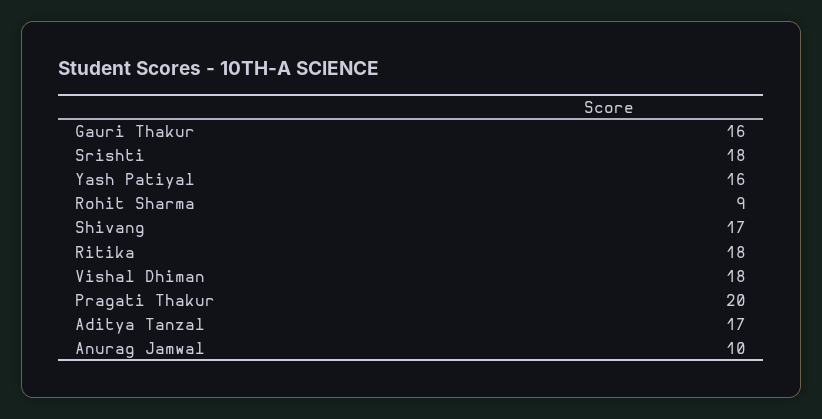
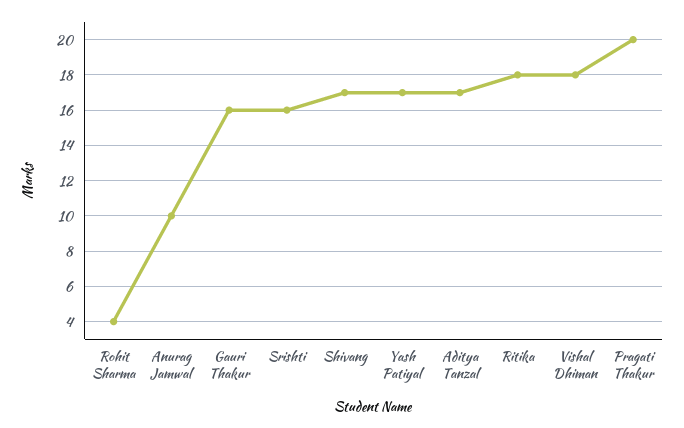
  {
    "Gauri Thakur": 16,
-   "Srishti": 18,
+   "Srishti": 16,
-   "Yash Patiyal": 16,
+   "Yash Patiyal": 17,
-   "Rohit Sharma": 9,
+   "Rohit Sharma": 4,
    "Shivang": 17,
    "Ritika": 18,
    "Vishal Dhiman": 18,
    "Pragati Thakur": 20,
    "Aditya Tanzal": 17,
    "Anurag Jamwal": 10
  }

